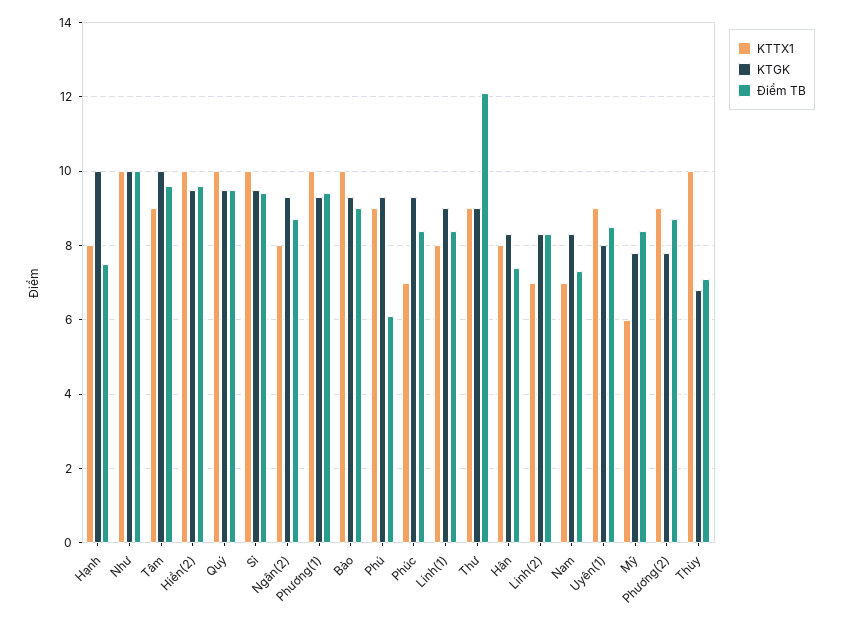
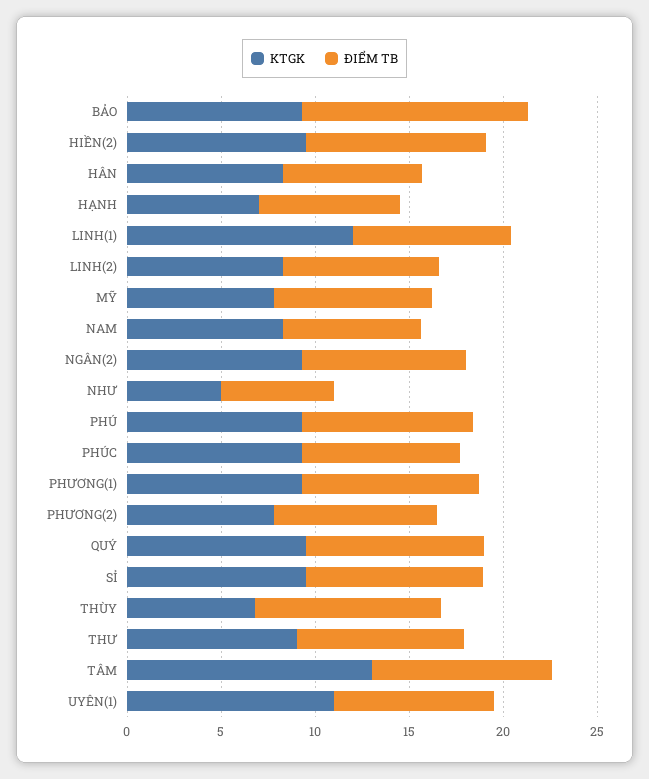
  {
-   "KTTX1": {
-     "Hạnh": 8,
-     "Như": 10,
-     "Tâm": 9,
-     "Hiền(2)": 10,
-     "Quý": 10,
-     "Sỉ": 10,
-     "Ngân(2)": 8,
-     "Phương(1)": 10,
-     "Bảo": 10,
-     "Phú": 9,
-     "Phúc": 7,
-     "Linh(1)": 8,
-     "Thư": 9,
-     "Hân": 8,
-     "Linh(2)": 7,
-     "Nam": 7,
-     "Uyên(1)": 9,
-     "Mỹ": 6,
-     "Phương(2)": 9,
-     "Thùy": 10
-   },
    "KTGK": {
-     "Hạnh": 10,
+     "Hạnh": 7,
-     "Như": 10,
+     "Như": 5,
-     "Tâm": 10,
+     "Tâm": 13,
      "Hiền(2)": 9.5,
      "Quý": 9.5,
      "Sỉ": 9.5,
      "Ngân(2)": 9.5,
      "Phương(1)": 9.5,
      "Bảo": 9.5,
      "Phú": 9.5,
      "Phúc": 9.5,
-     "Linh(1)": 9,
+     "Linh(1)": 12,
      "Thư": 9,
      "Hân": 8.5,
      "Linh(2)": 8.5,
      "Nam": 8.5,
-     "Uyên(1)": 8,
+     "Uyên(1)": 11,
      "Mỹ": 8,
      "Phương(2)": 8,
      "Thùy": 7
    },
    "Điểm TB": {
      "Hạnh": 7.5,
-     "Như": 10,
+     "Như": 6,
      "Tâm": 9.5,
      "Hiền(2)": 9.5,
      "Quý": 9.5,
      "Sỉ": 9.5,
      "Ngân(2)": 8.5,
      "Phương(1)": 9.5,
-     "Bảo": 9,
+     "Bảo": 12,
-     "Phú": 6,
+     "Phú": 9,
      "Phúc": 8.5,
      "Linh(1)": 8.5,
-     "Thư": 12,
+     "Thư": 9,
      "Hân": 7.5,
      "Linh(2)": 8.5,
      "Nam": 7.5,
      "Uyên(1)": 8.5,
      "Mỹ": 8.5,
      "Phương(2)": 8.5,
-     "Thùy": 7
+     "Thùy": 10
    }
  }

